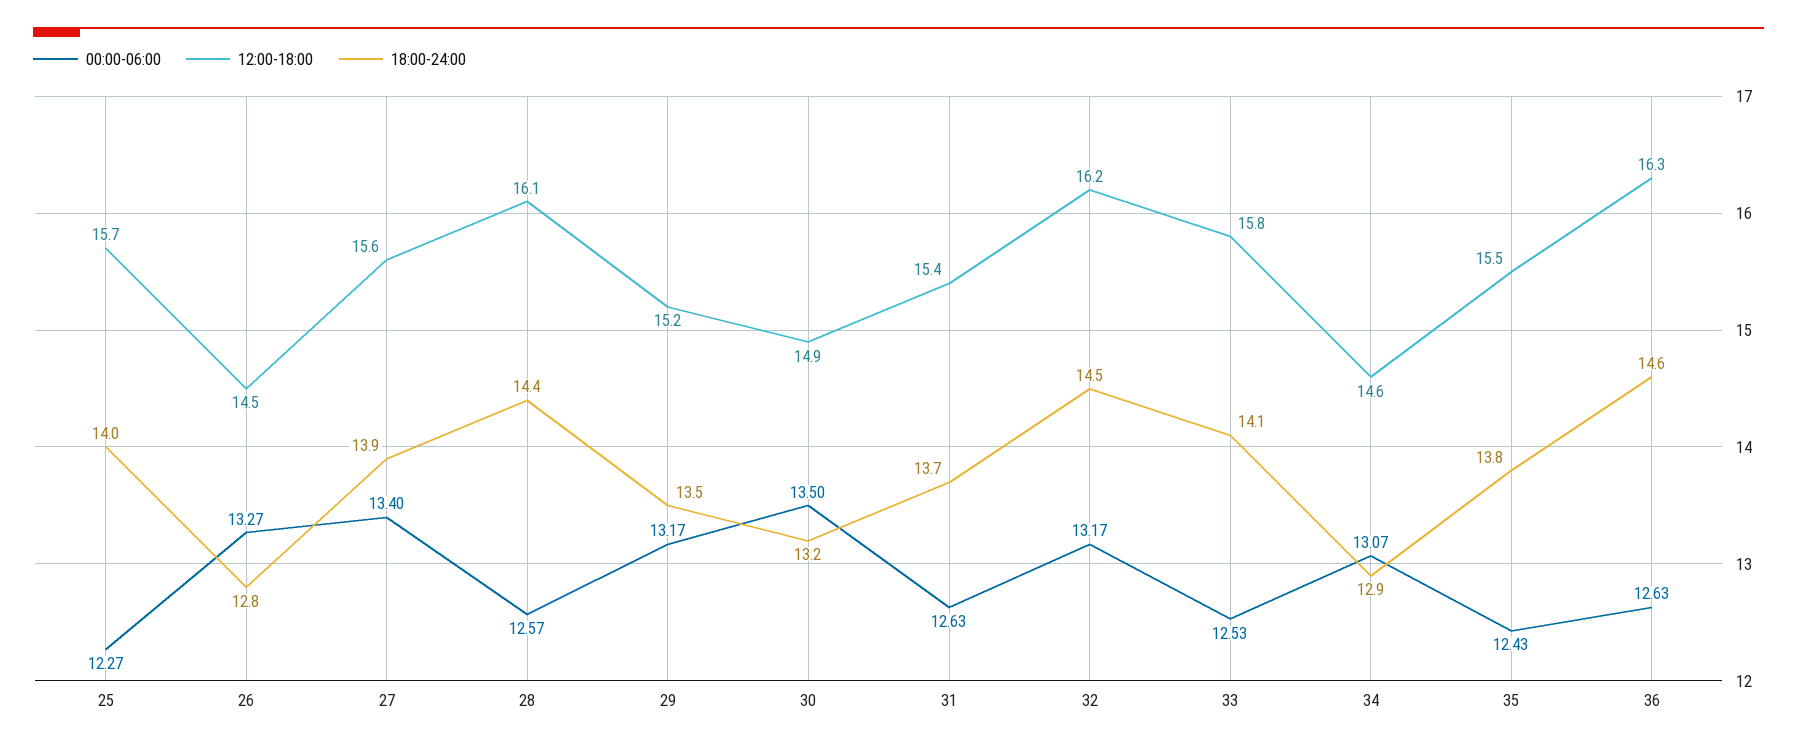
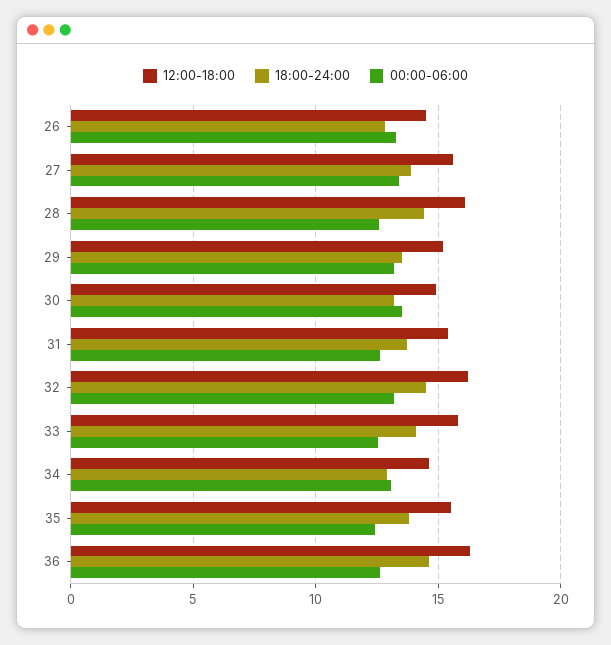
  {
    "00:00-06:00": {
-     "25": 12.27,
      "26": 13.27,
      "27": 13.4,
      "28": 12.57,
      "29": 13.17,
      "30": 13.5,
      "31": 12.63,
      "32": 13.17,
      "33": 12.53,
      "34": 13.07,
      "35": 12.43,
      "36": 12.63
    },
    "12:00-18:00": {
-     "25": 15.7,
      "26": 14.5,
      "27": 15.6,
      "28": 16.1,
      "29": 15.2,
      "30": 14.9,
      "31": 15.4,
      "32": 16.2,
      "33": 15.8,
      "34": 14.6,
      "35": 15.5,
      "36": 16.3
    },
    "18:00-24:00": {
-     "25": 14,
      "26": 12.8,
      "27": 13.9,
      "28": 14.4,
      "29": 13.5,
      "30": 13.2,
      "31": 13.7,
      "32": 14.5,
      "33": 14.1,
      "34": 12.9,
      "35": 13.8,
      "36": 14.6
    }
  }

